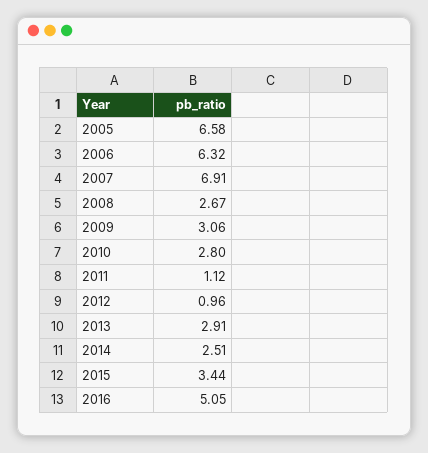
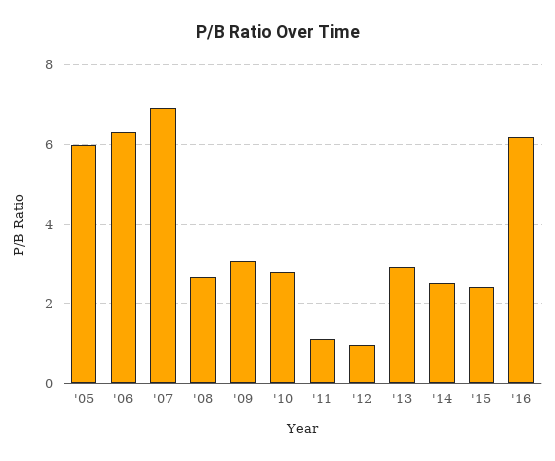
  {
-   "2005": 6.58,
+   "2005": 6,
    "2006": 6.32,
    "2007": 6.91,
    "2008": 2.67,
    "2009": 3.06,
    "2010": 2.8,
    "2011": 1.12,
    "2012": 0.96,
    "2013": 2.91,
    "2014": 2.51,
-   "2015": 3.44,
+   "2015": 2.4,
-   "2016": 5.05
+   "2016": 6.2
  }

